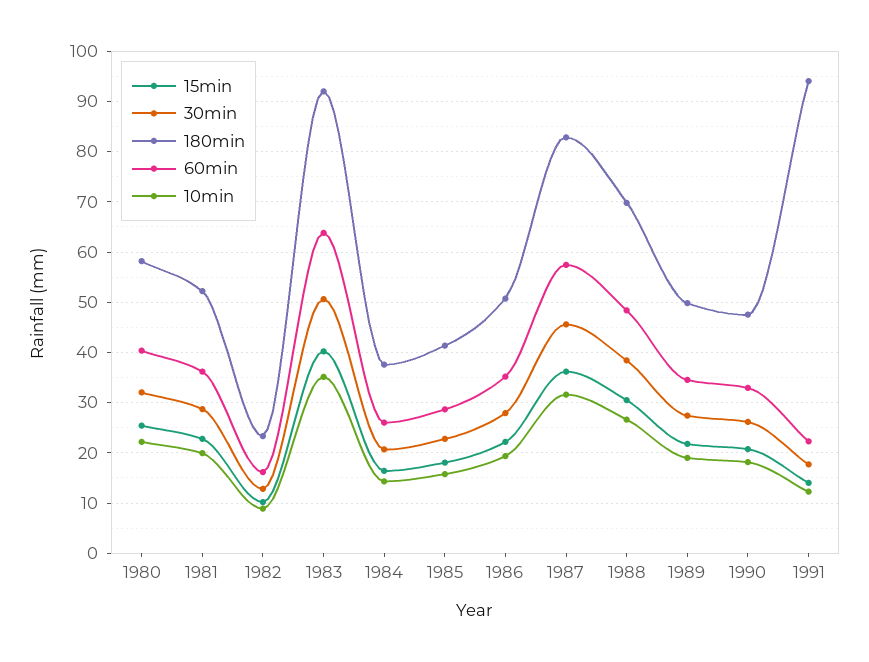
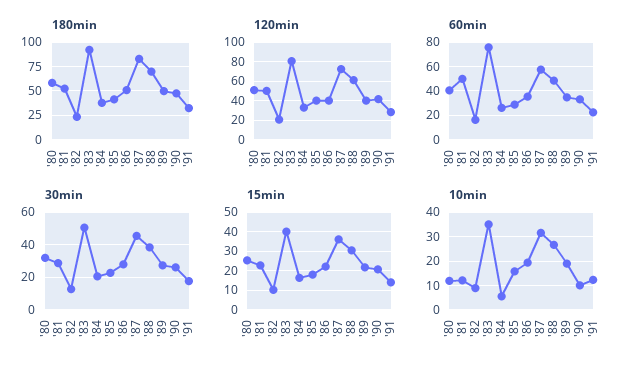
  {
    "15min": {
      "1980": 26,
      "1981": 22,
      "1982": 10,
      "1983": 40,
      "1984": 16,
      "1985": 18,
      "1986": 22,
      "1987": 36,
      "1988": 30,
      "1989": 22,
      "1990": 20,
      "1991": 14
    },
    "30min": {
      "1980": 32,
      "1981": 28,
      "1982": 12,
      "1983": 50,
      "1984": 20,
      "1985": 22,
      "1986": 28,
      "1987": 46,
      "1988": 38,
      "1989": 28,
      "1990": 26,
      "1991": 18
    },
    "180min": {
      "1980": 58,
      "1981": 52,
      "1982": 24,
      "1983": 92,
      "1984": 38,
      "1985": 42,
      "1986": 50,
      "1987": 82,
      "1988": 70,
      "1989": 50,
      "1990": 48,
-     "1991": 94
+     "1991": 25
    },
    "60min": {
      "1980": 40,
-     "1981": 36,
+     "1981": 50,
      "1982": 16,
-     "1983": 64,
+     "1983": 75,
      "1984": 26,
      "1985": 28,
      "1986": 36,
      "1987": 58,
      "1988": 48,
      "1989": 34,
      "1990": 32,
      "1991": 22
    },
    "10min": {
-     "1980": 22,
+     "1980": 12.5,
-     "1981": 20,
+     "1981": 12.5,
      "1982": 8,
      "1983": 36,
-     "1984": 14,
+     "1984": 5,
      "1985": 16,
      "1986": 20,
      "1987": 32,
      "1988": 26,
      "1989": 20,
-     "1990": 18,
+     "1990": 10,
      "1991": 12
-   }
+   },
+   "120min": {
+     "1980": 50,
+     "1981": 50,
+     "1982": 20,
+     "1983": 80,
+     "1984": 30,
+     "1985": 40,
+     "1986": 40,
+     "1987": 70,
+     "1988": 60,
+     "1989": 40,
+     "1990": 40,
+     "1991": 30
+   }
  }

